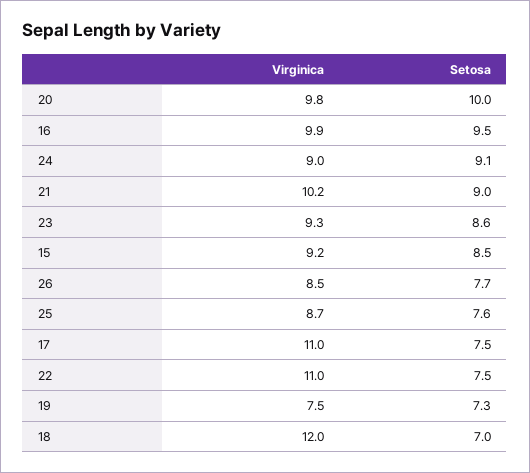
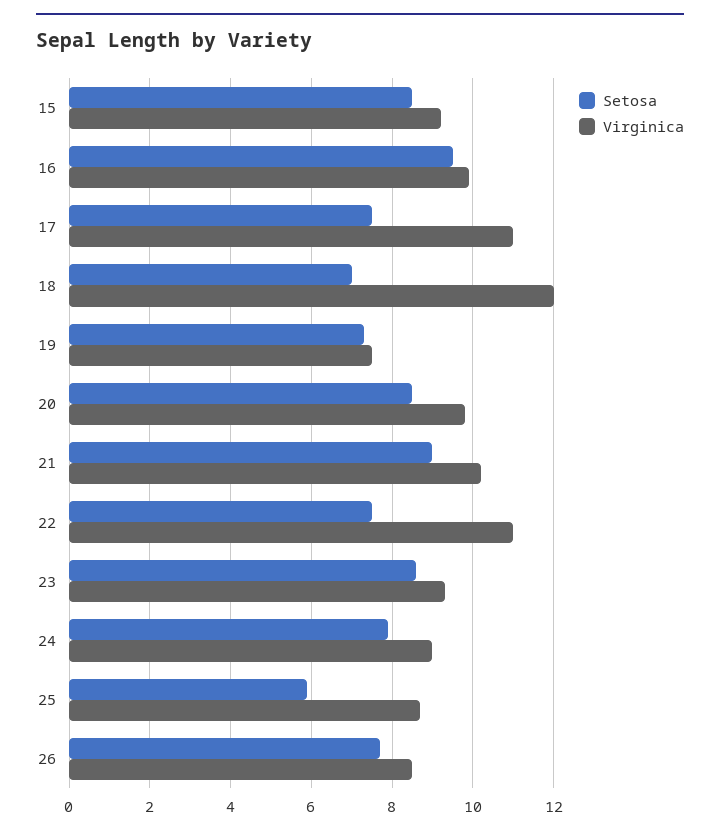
  {
    "Virginica": {
      "20": 9.8,
      "16": 9.9,
      "24": 9,
      "21": 10.2,
      "23": 9.3,
      "15": 9.2,
      "26": 8.5,
      "25": 8.7,
      "17": 11,
      "22": 11,
      "19": 7.5,
      "18": 12
    },
    "Setosa": {
-     "20": 10,
+     "20": 8.5,
      "16": 9.5,
-     "24": 9.1,
+     "24": 8,
      "21": 9,
      "23": 8.6,
      "15": 8.5,
      "26": 7.7,
-     "25": 7.6,
+     "25": 6,
      "17": 7.5,
      "22": 7.5,
      "19": 7.3,
      "18": 7
    }
  }

